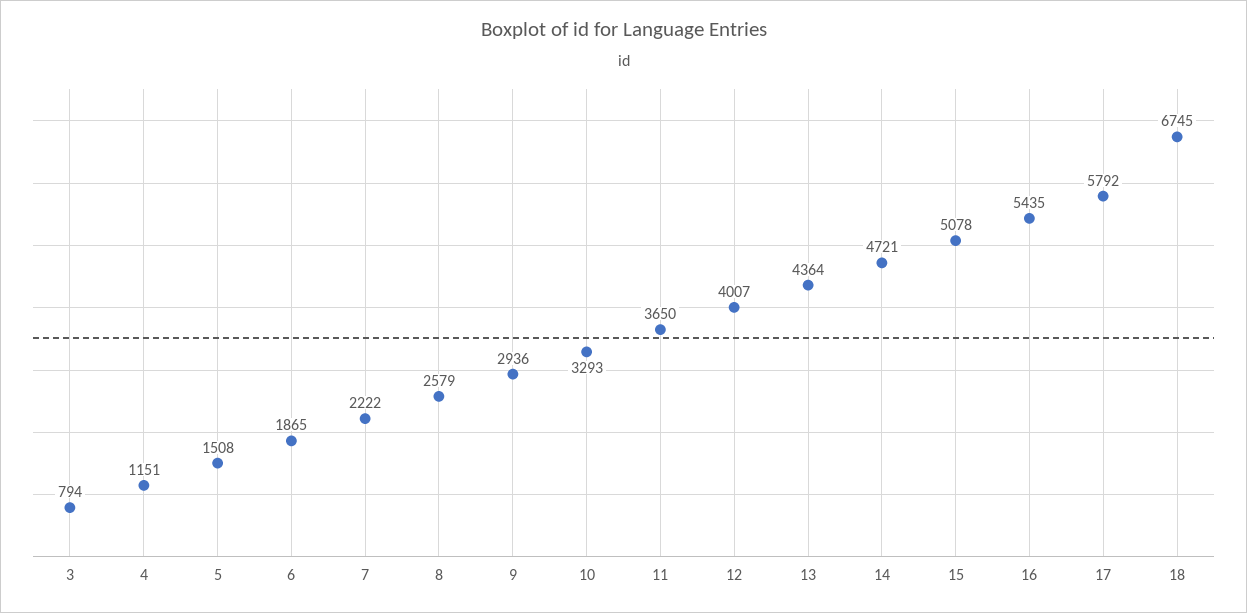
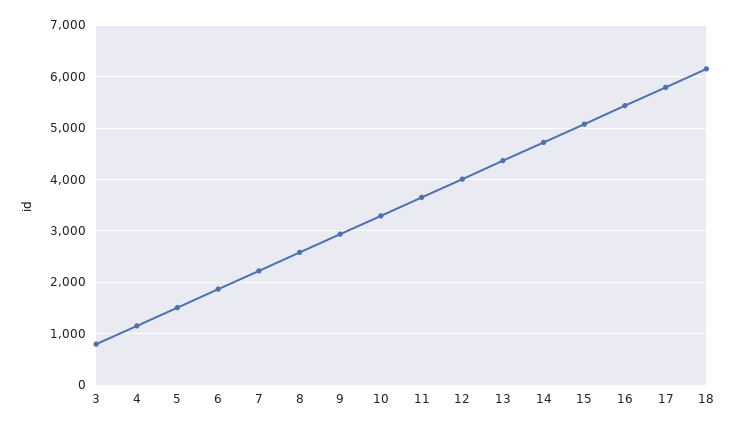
  {
    "3": 794,
    "4": 1151,
    "5": 1508,
    "6": 1865,
    "7": 2222,
    "8": 2579,
    "9": 2936,
    "10": 3293,
    "11": 3650,
    "12": 4007,
    "13": 4364,
    "14": 4721,
    "15": 5078,
    "16": 5435,
    "17": 5792,
-   "18": 6745
+   "18": 6200
  }

